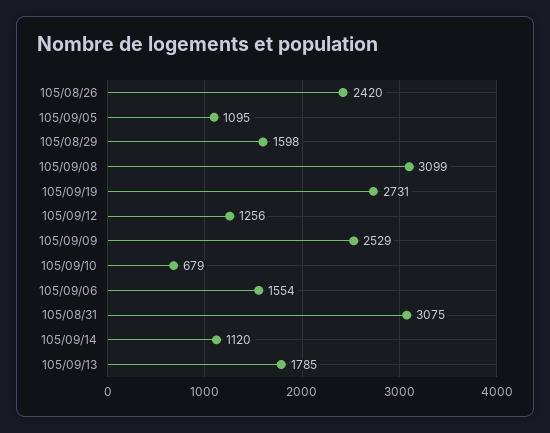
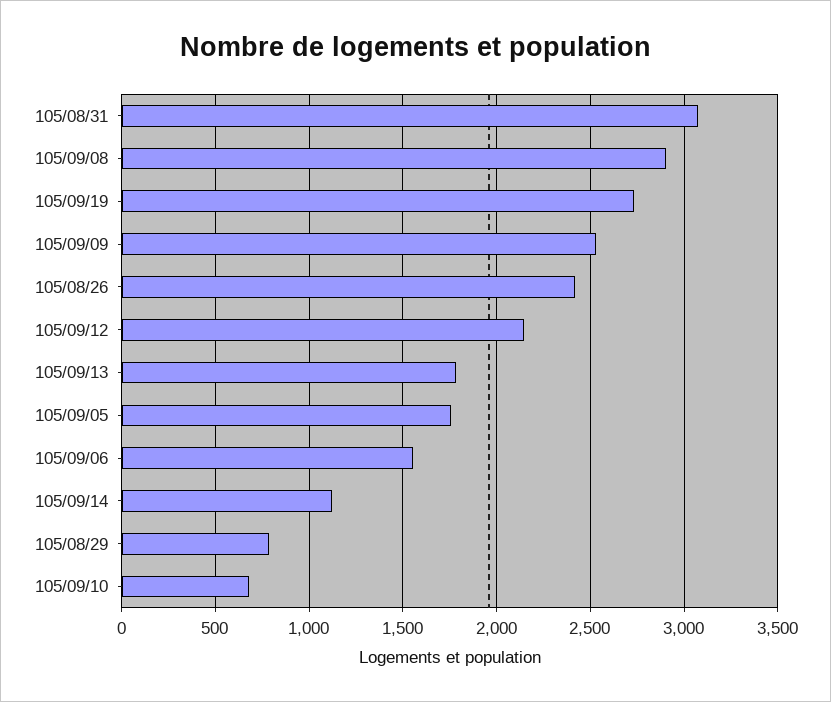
  {
    "105/08/26": 2420,
-   "105/09/05": 1095,
+   "105/09/05": 1750,
-   "105/08/29": 1598,
+   "105/08/29": 800,
-   "105/09/08": 3099,
+   "105/09/08": 2900,
    "105/09/19": 2731,
-   "105/09/12": 1256,
+   "105/09/12": 2150,
    "105/09/09": 2529,
    "105/09/10": 679,
    "105/09/06": 1554,
    "105/08/31": 3075,
    "105/09/14": 1120,
    "105/09/13": 1785
  }

